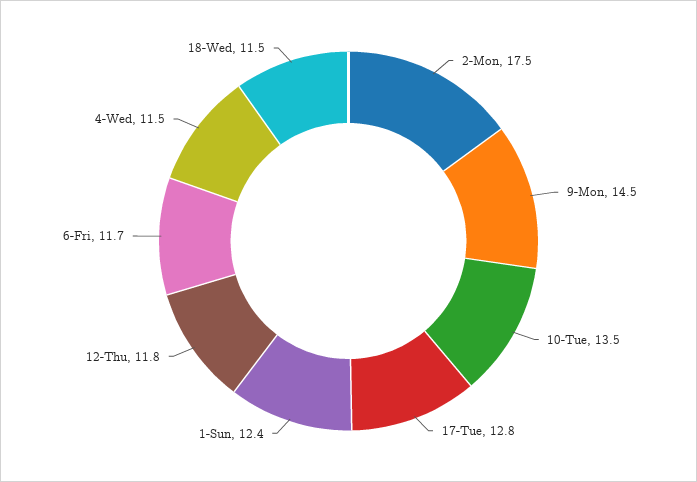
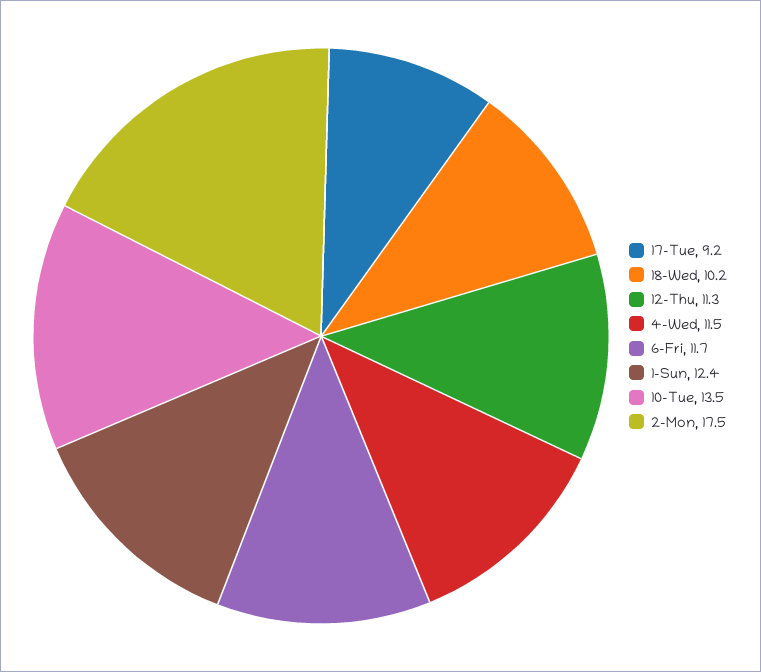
  {
    "2-Mon": 17.5,
-   "9-Mon": 14.5,
    "10-Tue": 13.5,
-   "17-Tue": 12.8,
+   "17-Tue": 9.2,
    "1-Sun": 12.4,
-   "12-Thu": 11.8,
+   "12-Thu": 11.3,
    "6-Fri": 11.7,
    "4-Wed": 11.5,
-   "18-Wed": 11.5
+   "18-Wed": 10.2
  }

